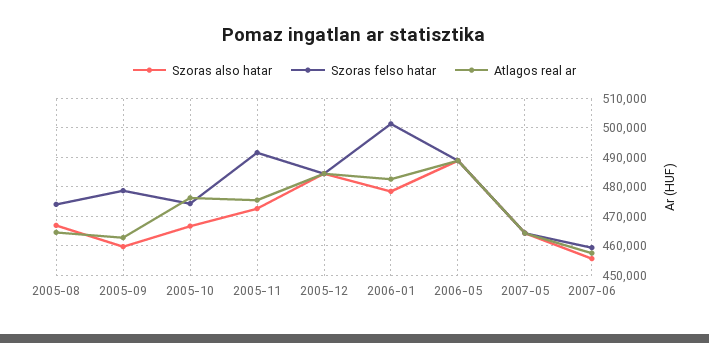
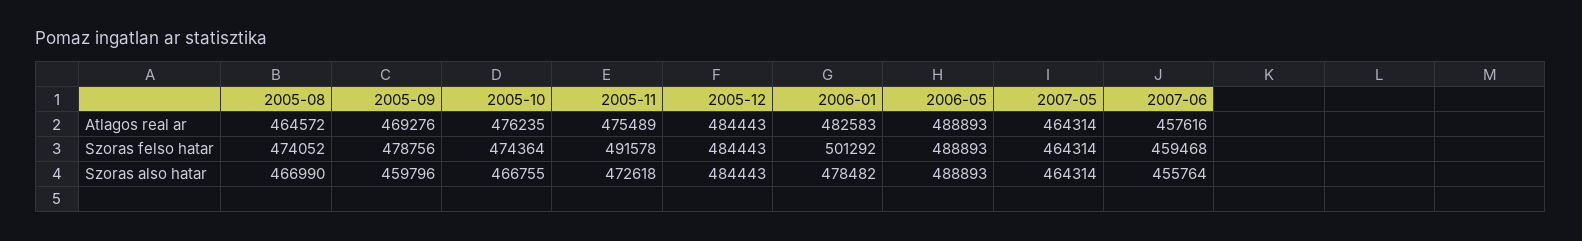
  {
    "Szoras also hatar": {
      "2005-08": 466990,
      "2005-09": 459796,
      "2005-10": 466755,
      "2005-11": 472618,
      "2005-12": 484443,
      "2006-01": 478482,
      "2006-05": 488893,
      "2007-05": 464314,
      "2007-06": 455764
    },
    "Szoras felso hatar": {
      "2005-08": 474052,
      "2005-09": 478756,
      "2005-10": 474364,
      "2005-11": 491578,
      "2005-12": 484443,
      "2006-01": 501292,
      "2006-05": 488893,
      "2007-05": 464314,
      "2007-06": 459468
    },
    "Atlagos real ar": {
      "2005-08": 464572,
-     "2005-09": 462500,
+     "2005-09": 469276,
      "2005-10": 476235,
      "2005-11": 475489,
      "2005-12": 484443,
      "2006-01": 482583,
      "2006-05": 488893,
      "2007-05": 464314,
      "2007-06": 457616
    }
  }

